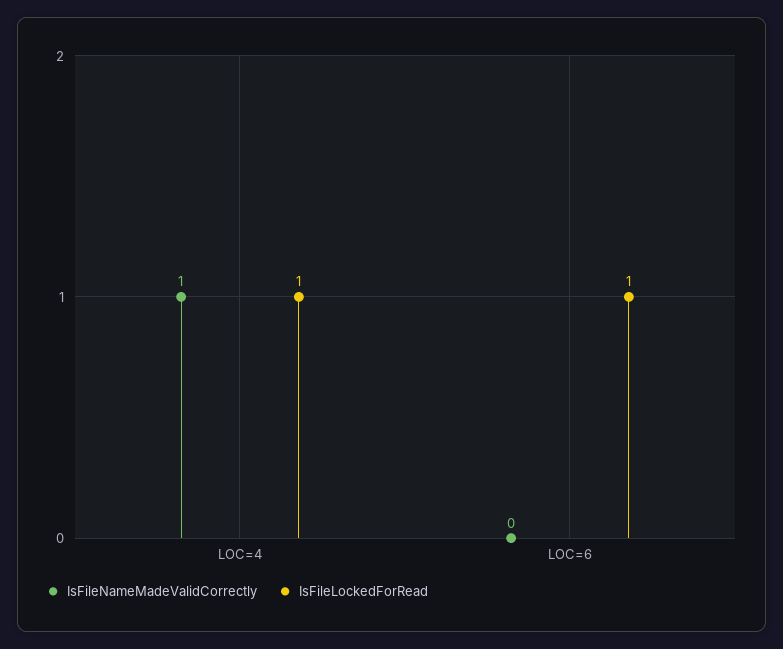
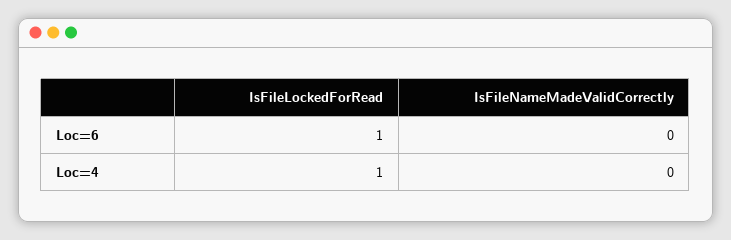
  {
    "IsFileNameMadeValidCorrectly": {
-     "LOC=4": 1,
+     "LOC=4": 0,
      "LOC=6": 0
    },
    "IsFileLockedForRead": {
      "LOC=4": 1,
      "LOC=6": 1
    }
  }

